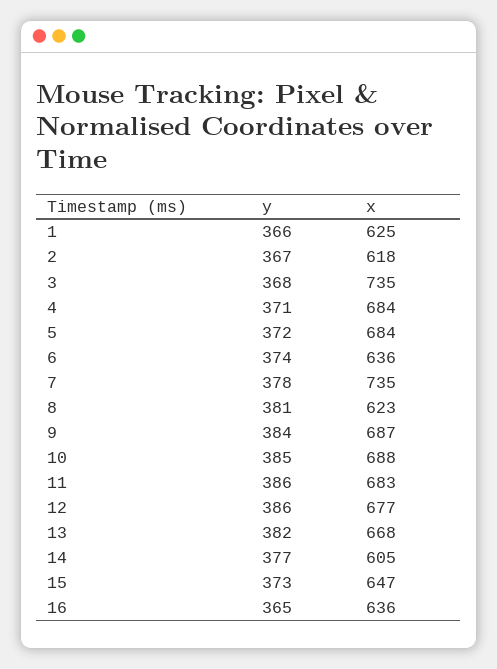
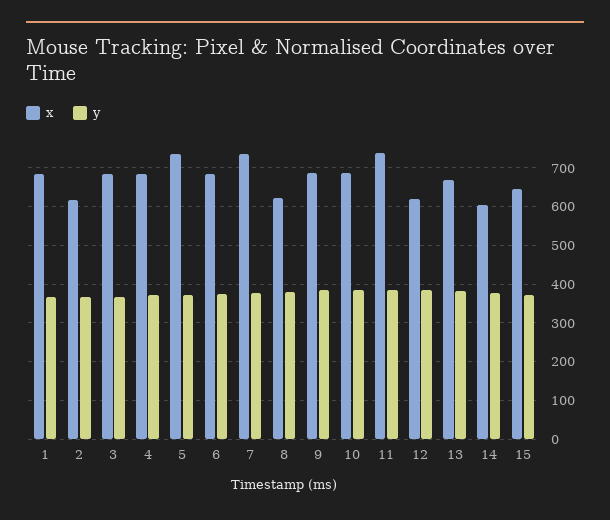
  {
    "y": {
      "1": 366,
      "2": 367,
      "3": 368,
      "4": 371,
      "5": 372,
      "6": 374,
      "7": 378,
      "8": 381,
      "9": 384,
      "10": 385,
      "11": 386,
      "12": 386,
      "13": 382,
      "14": 377,
-     "15": 373,
+     "15": 373
-     "16": 365
    },
    "x": {
-     "1": 625,
+     "1": 680,
      "2": 618,
-     "3": 735,
+     "3": 680,
      "4": 684,
-     "5": 684,
+     "5": 740,
-     "6": 636,
+     "6": 680,
      "7": 735,
      "8": 623,
      "9": 687,
      "10": 688,
-     "11": 683,
+     "11": 740,
-     "12": 677,
+     "12": 620,
      "13": 668,
      "14": 605,
-     "15": 647,
+     "15": 647
-     "16": 636
    }
  }

